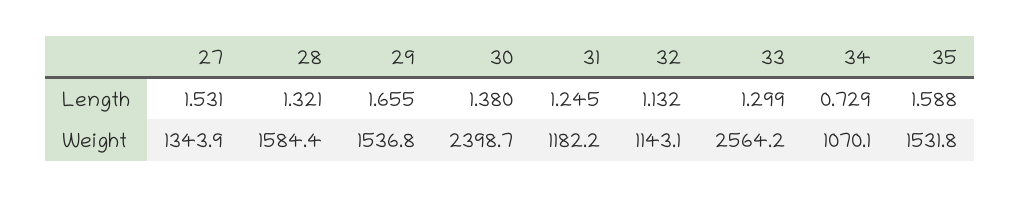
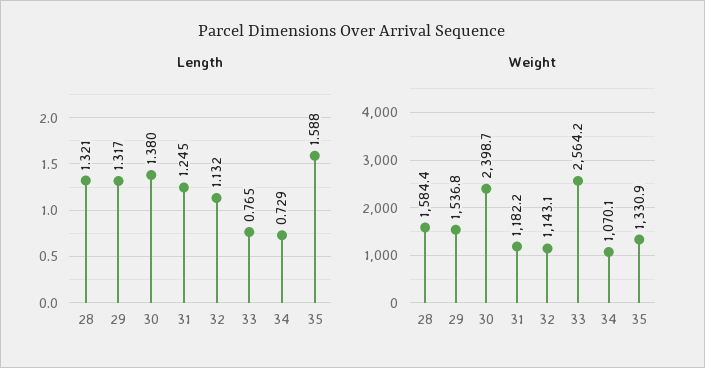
  {
    "Length": {
-     "27": 1.531,
      "28": 1.321,
-     "29": 1.655,
+     "29": 1.317,
      "30": 1.38,
      "31": 1.245,
      "32": 1.132,
-     "33": 1.299,
+     "33": 0.765,
      "34": 0.729,
      "35": 1.588
    },
    "Weight": {
-     "27": 1343.9,
      "28": 1584.4,
      "29": 1536.8,
      "30": 2398.7,
      "31": 1182.2,
      "32": 1143.1,
      "33": 2564.2,
      "34": 1070.1,
-     "35": 1531.8
+     "35": 1330.9
    }
  }

